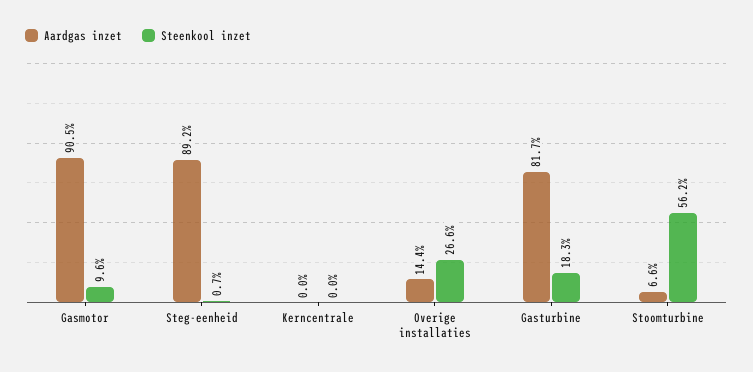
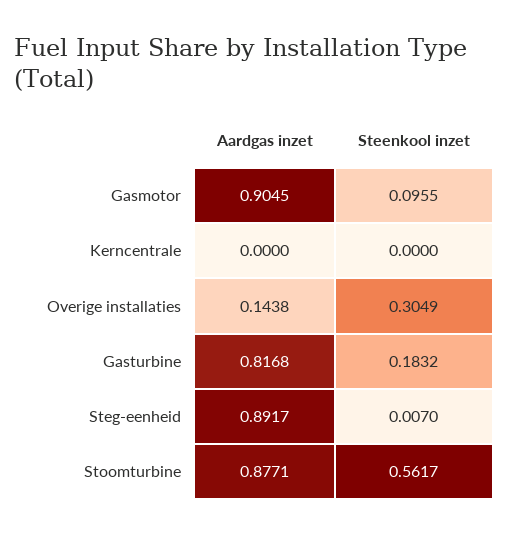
  {
    "Aardgas inzet": {
      "Gasmotor": 0.9045,
      "Steg-eenheid": 0.8917,
      "Kerncentrale": 0,
      "Overige installaties": 0.1438,
      "Gasturbine": 0.8168,
-     "Stoomturbine": 0.066
+     "Stoomturbine": 0.8771
    },
    "Steenkool inzet": {
      "Gasmotor": 0.0955,
      "Steg-eenheid": 0.007,
      "Kerncentrale": 0,
-     "Overige installaties": 0.266,
+     "Overige installaties": 0.3049,
      "Gasturbine": 0.1832,
      "Stoomturbine": 0.5617
    }
  }

